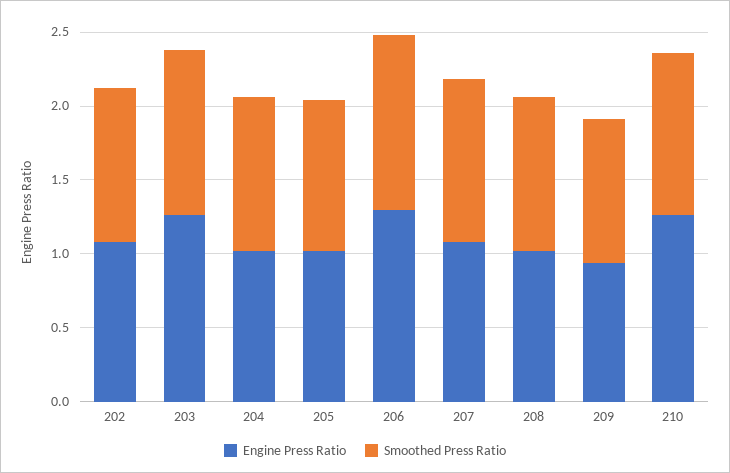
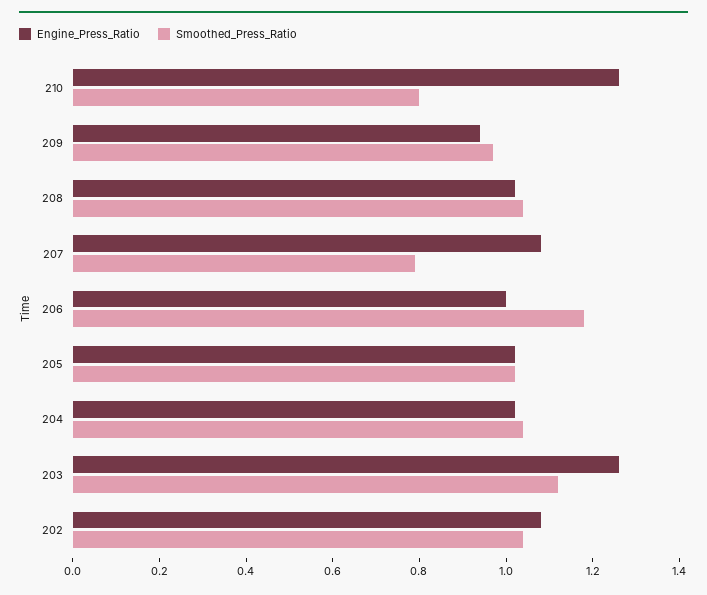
  {
    "Engine Press Ratio": {
      "202": 1.1,
      "203": 1.25,
      "204": 1,
      "205": 1,
-     "206": 1.3,
+     "206": 1,
      "207": 1.1,
      "208": 1,
      "209": 0.95,
      "210": 1.25
    },
    "Smoothed Press Ratio": {
      "202": 1.05,
      "203": 1.1,
      "204": 1.05,
      "205": 1,
      "206": 1.2,
-     "207": 1.1,
+     "207": 0.8,
      "208": 1.05,
      "209": 0.95,
-     "210": 1.1
+     "210": 0.8
    }
  }

